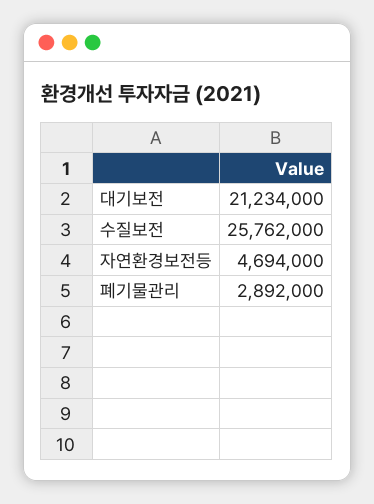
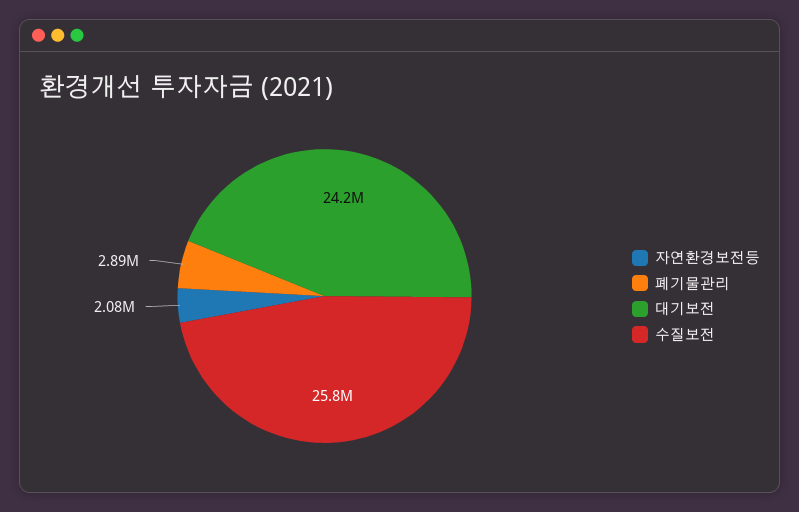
  {
-   "대기보전": 21234000,
+   "대기보전": 24200000,
    "수질보전": 25762000,
-   "자연환경보전등": 4694000,
+   "자연환경보전등": 2080000,
    "폐기물관리": 2892000
  }

